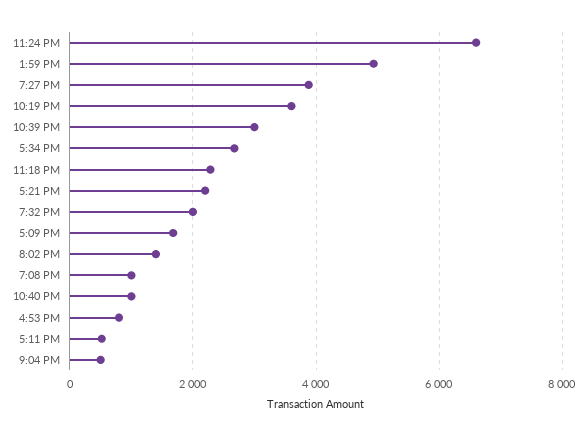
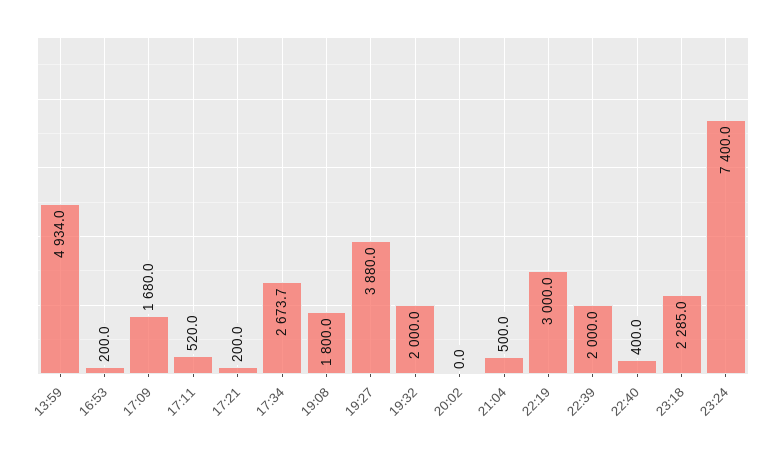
  {
-   "11:24 PM": 6600,
+   "11:24 PM": 7400,
    "1:59 PM": 4934,
    "7:27 PM": 3880,
-   "10:19 PM": 3600,
+   "10:19 PM": 3000,
-   "10:39 PM": 3000,
+   "10:39 PM": 2000,
    "5:34 PM": 2673.7,
    "11:18 PM": 2285,
-   "5:21 PM": 2200,
+   "5:21 PM": 200,
    "7:32 PM": 2000,
    "5:09 PM": 1680,
-   "8:02 PM": 1400,
+   "8:02 PM": 0,
-   "7:08 PM": 1000,
+   "7:08 PM": 1800,
-   "10:40 PM": 1000,
+   "10:40 PM": 400,
-   "4:53 PM": 800,
+   "4:53 PM": 200,
    "5:11 PM": 520,
    "9:04 PM": 500
  }

